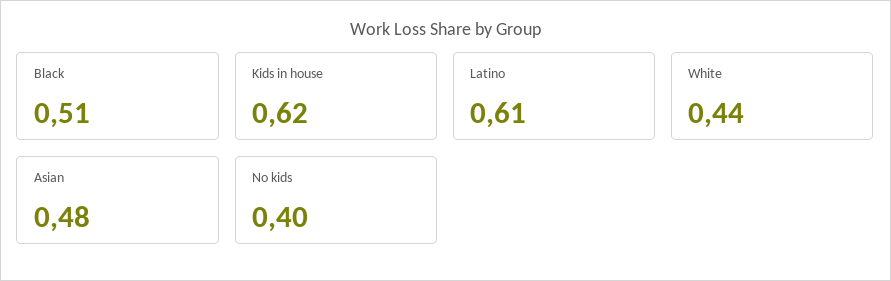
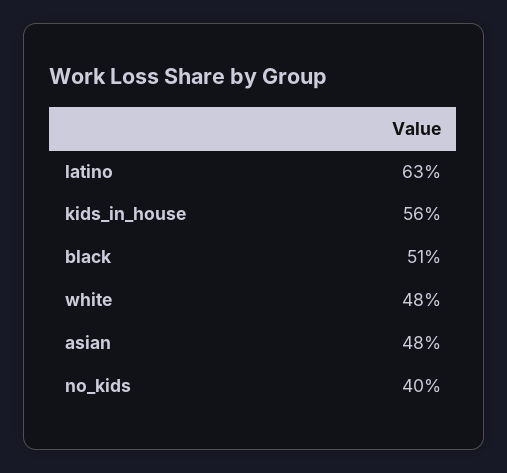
  {
    "Black": 0.51,
-   "Kids in house": 0.62,
+   "Kids in house": 0.56,
-   "Latino": 0.61,
+   "Latino": 0.63,
-   "White": 0.44,
+   "White": 0.48,
    "Asian": 0.48,
    "No kids": 0.4
  }

